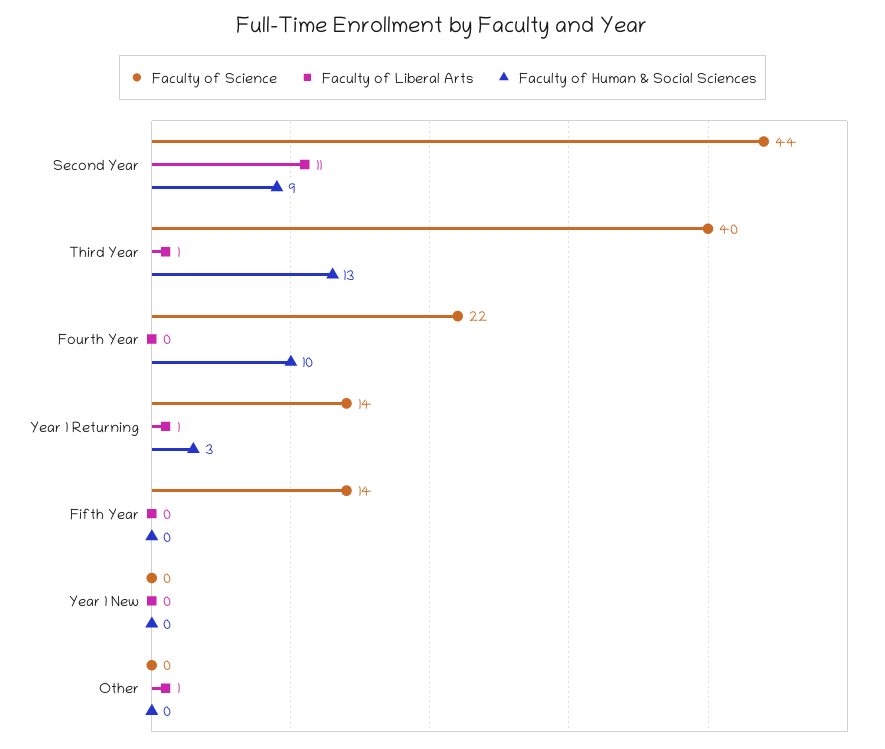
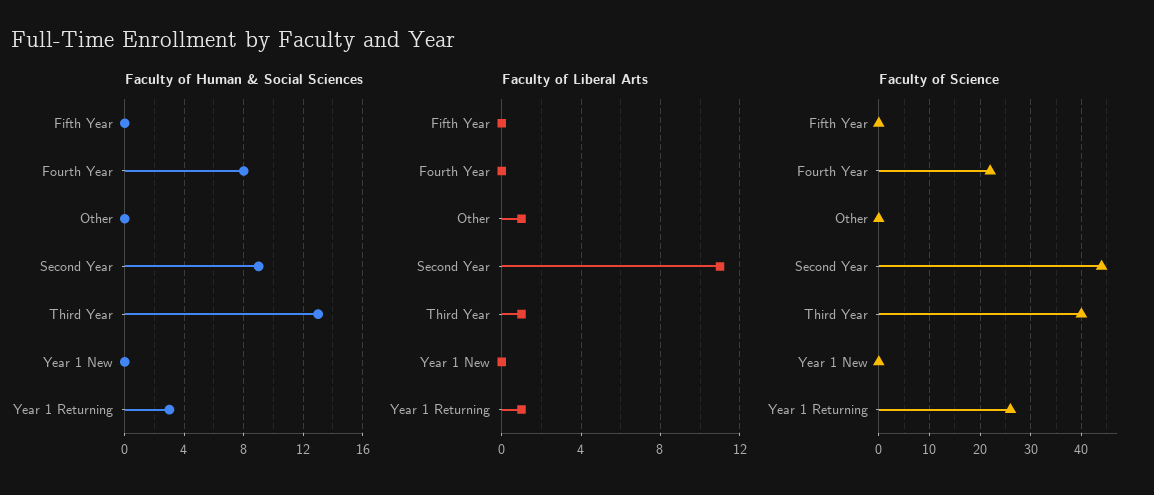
  {
    "Faculty of Science": {
      "Second Year": 44,
      "Third Year": 40,
      "Fourth Year": 22,
-     "Year 1 Returning": 14,
+     "Year 1 Returning": 25,
-     "Fifth Year": 14,
+     "Fifth Year": 0,
      "Year 1 New": 0,
      "Other": 0
    },
    "Faculty of Liberal Arts": {
      "Second Year": 11,
      "Third Year": 1,
      "Fourth Year": 0,
      "Year 1 Returning": 1,
      "Fifth Year": 0,
      "Year 1 New": 0,
      "Other": 1
    },
    "Faculty of Human & Social Sciences": {
      "Second Year": 9,
      "Third Year": 13,
-     "Fourth Year": 10,
+     "Fourth Year": 8,
      "Year 1 Returning": 3,
      "Fifth Year": 0,
      "Year 1 New": 0,
      "Other": 0
    }
  }

